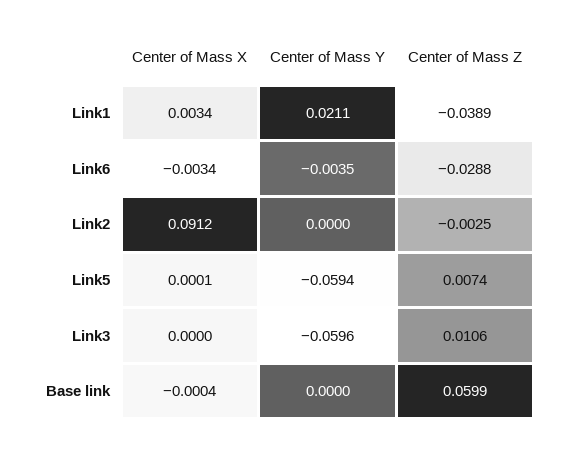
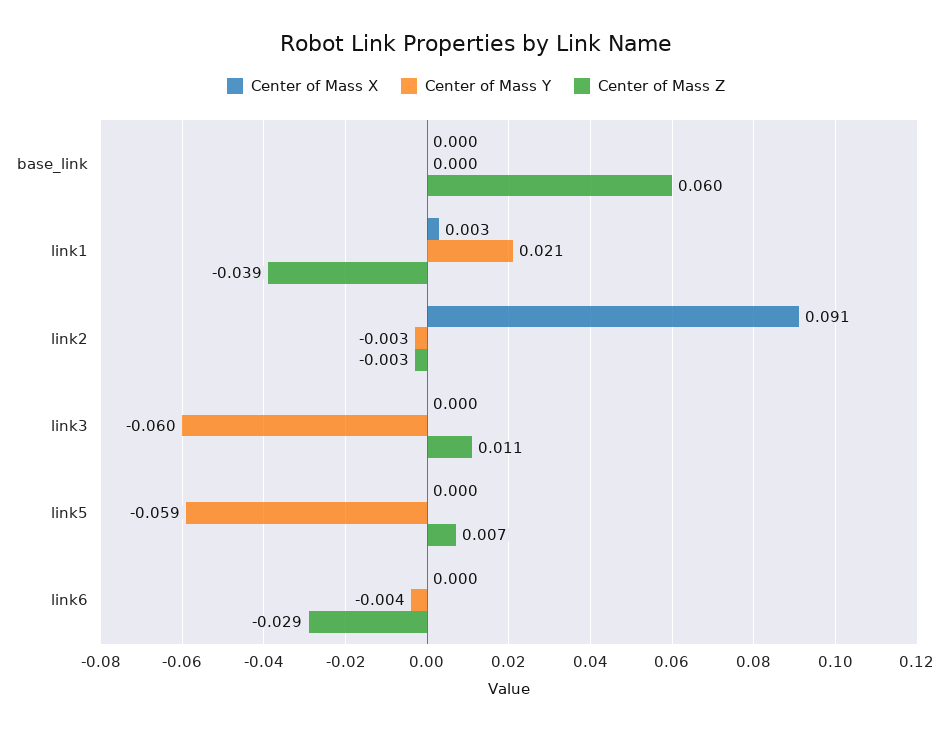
  {
    "Center of Mass X": {
      "Link1": 0.0034,
-     "Link6": -0.0034,
+     "Link6": 0,
      "Link2": 0.0912,
      "Link5": 0.0001,
      "Link3": 0,
      "Base link": -0.0004
    },
    "Center of Mass Y": {
      "Link1": 0.0211,
      "Link6": -0.0035,
-     "Link2": 0,
+     "Link2": -0.003,
      "Link5": -0.0594,
      "Link3": -0.0596,
      "Base link": 0
    },
    "Center of Mass Z": {
      "Link1": -0.0389,
      "Link6": -0.0288,
      "Link2": -0.0025,
      "Link5": 0.0074,
      "Link3": 0.0106,
      "Base link": 0.0599
    }
  }

